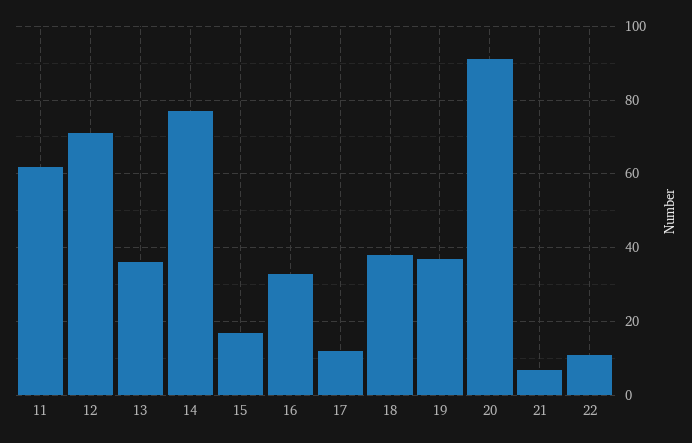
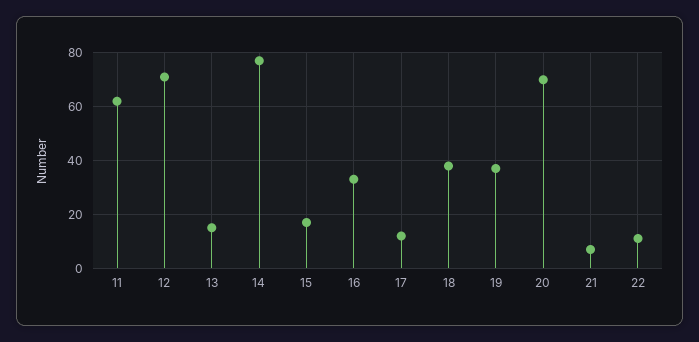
  {
    "11": 60,
    "12": 70,
-   "13": 35,
+   "13": 15,
    "14": 75,
    "15": 15,
    "16": 35,
    "17": 10,
    "18": 40,
    "19": 35,
-   "20": 90,
+   "20": 70,
    "21": 5,
    "22": 10
  }

